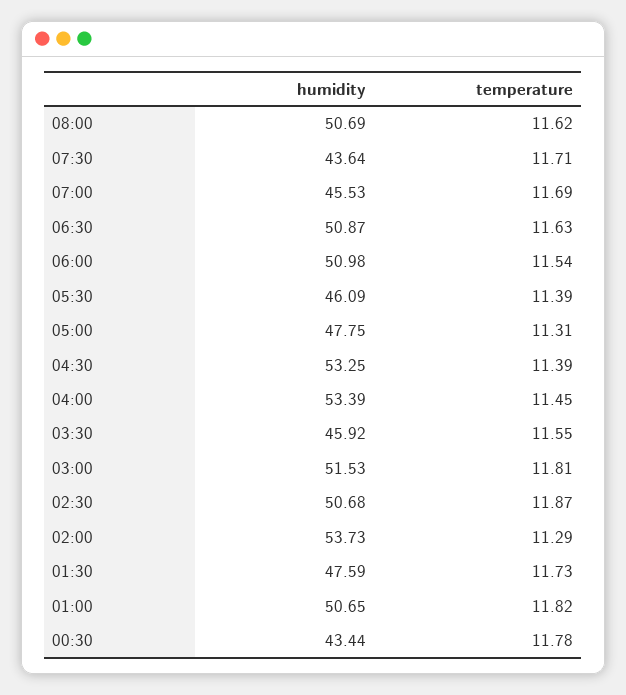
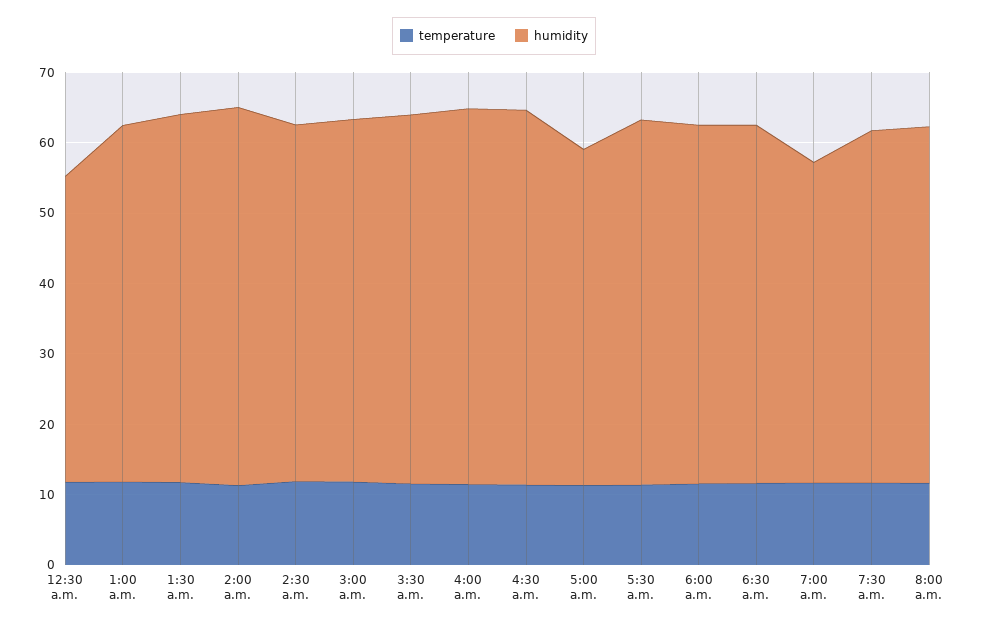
  {
    "humidity": {
      "08:00": 50.69,
-     "07:30": 43.64,
+     "07:30": 50,
      "07:00": 45.53,
      "06:30": 50.87,
      "06:00": 50.98,
-     "05:30": 46.09,
+     "05:30": 52,
      "05:00": 47.75,
      "04:30": 53.25,
      "04:00": 53.39,
-     "03:30": 45.92,
+     "03:30": 52,
      "03:00": 51.53,
      "02:30": 50.68,
      "02:00": 53.73,
-     "01:30": 47.59,
+     "01:30": 52,
      "01:00": 50.65,
      "00:30": 43.44
    },
    "temperature": {
      "08:00": 11.62,
      "07:30": 11.71,
      "07:00": 11.69,
      "06:30": 11.63,
      "06:00": 11.54,
      "05:30": 11.39,
      "05:00": 11.31,
      "04:30": 11.39,
      "04:00": 11.45,
      "03:30": 11.55,
      "03:00": 11.81,
      "02:30": 11.87,
      "02:00": 11.29,
      "01:30": 11.73,
      "01:00": 11.82,
      "00:30": 11.78
    }
  }

